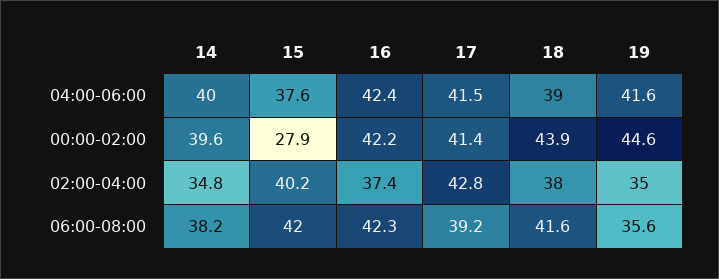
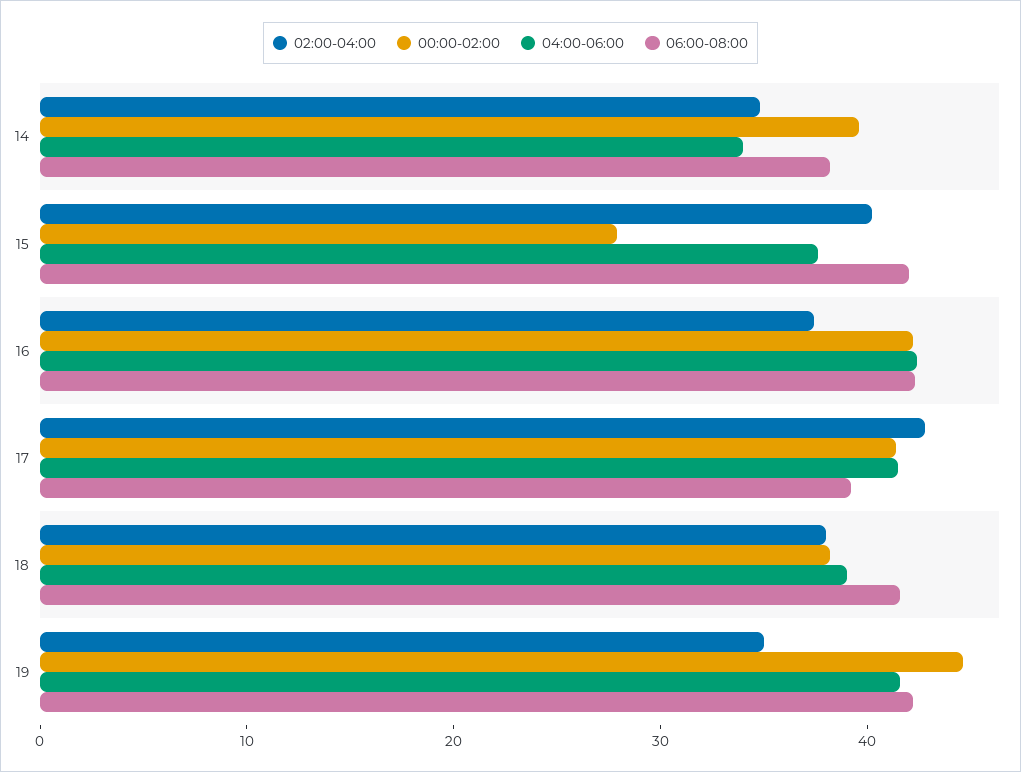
  {
    "04:00-06:00": {
-     "14": 40,
+     "14": 34,
      "15": 37.6,
      "16": 42.4,
      "17": 41.5,
      "18": 39,
      "19": 41.6
    },
    "00:00-02:00": {
      "14": 39.6,
      "15": 27.9,
      "16": 42.2,
      "17": 41.4,
-     "18": 43.9,
+     "18": 38,
      "19": 44.6
    },
    "02:00-04:00": {
      "14": 34.8,
      "15": 40.2,
      "16": 37.4,
      "17": 42.8,
      "18": 38,
      "19": 35
    },
    "06:00-08:00": {
      "14": 38.2,
      "15": 42,
      "16": 42.3,
      "17": 39.2,
      "18": 41.6,
-     "19": 35.6
+     "19": 42
    }
  }

